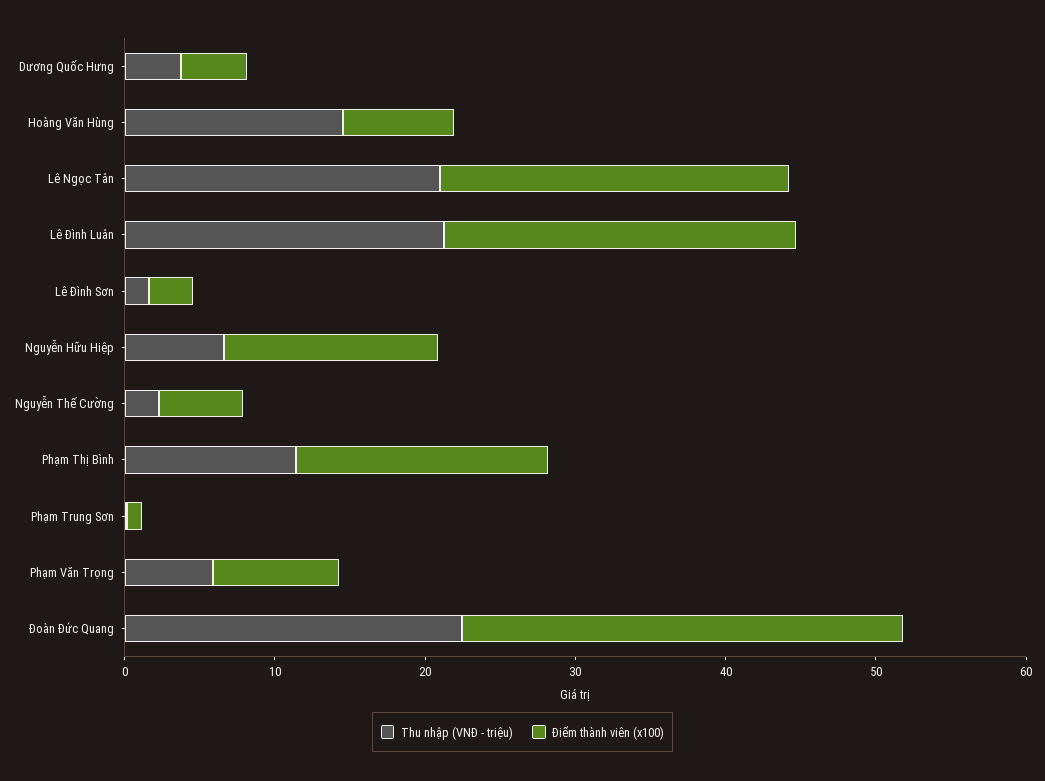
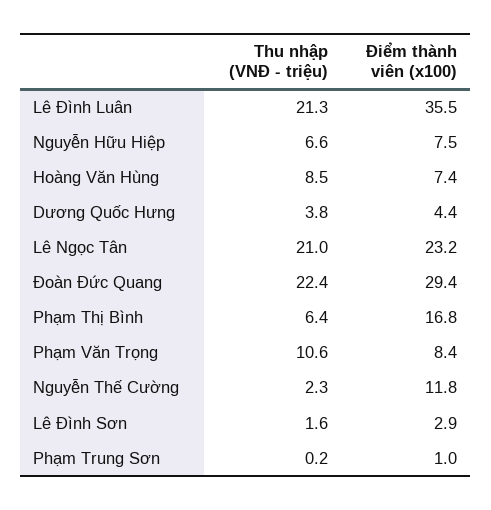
  {
    "Thu nhập (VNĐ - triệu)": {
      "Dương Quốc Hưng": 3.8,
-     "Hoàng Văn Hùng": 14,
+     "Hoàng Văn Hùng": 8.5,
      "Lê Ngọc Tân": 21,
      "Lê Đình Luân": 21.3,
      "Lê Đình Sơn": 1.6,
      "Nguyễn Hữu Hiệp": 6.6,
      "Nguyễn Thế Cường": 2.3,
-     "Phạm Thị Bình": 12,
+     "Phạm Thị Bình": 6.4,
      "Phạm Trung Sơn": 0.2,
-     "Phạm Văn Trọng": 6,
+     "Phạm Văn Trọng": 10.6,
      "Đoàn Đức Quang": 22.4
    },
    "Điểm thành viên (x100)": {
      "Dương Quốc Hưng": 4.4,
      "Hoàng Văn Hùng": 7.4,
      "Lê Ngọc Tân": 23.2,
-     "Lê Đình Luân": 24,
+     "Lê Đình Luân": 35.5,
      "Lê Đình Sơn": 2.9,
-     "Nguyễn Hữu Hiệp": 14,
+     "Nguyễn Hữu Hiệp": 7.5,
-     "Nguyễn Thế Cường": 6,
+     "Nguyễn Thế Cường": 11.8,
      "Phạm Thị Bình": 16.8,
      "Phạm Trung Sơn": 1,
      "Phạm Văn Trọng": 8.4,
      "Đoàn Đức Quang": 29.4
    }
  }

